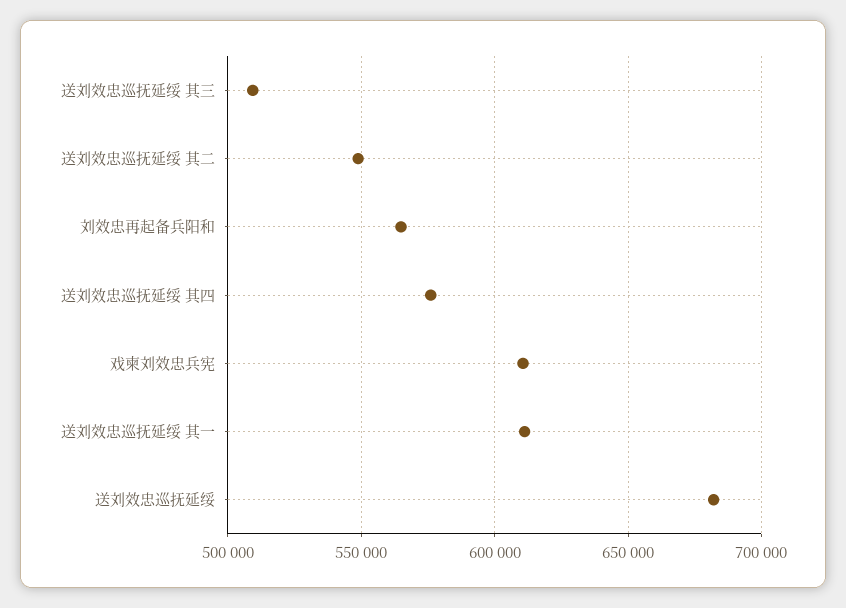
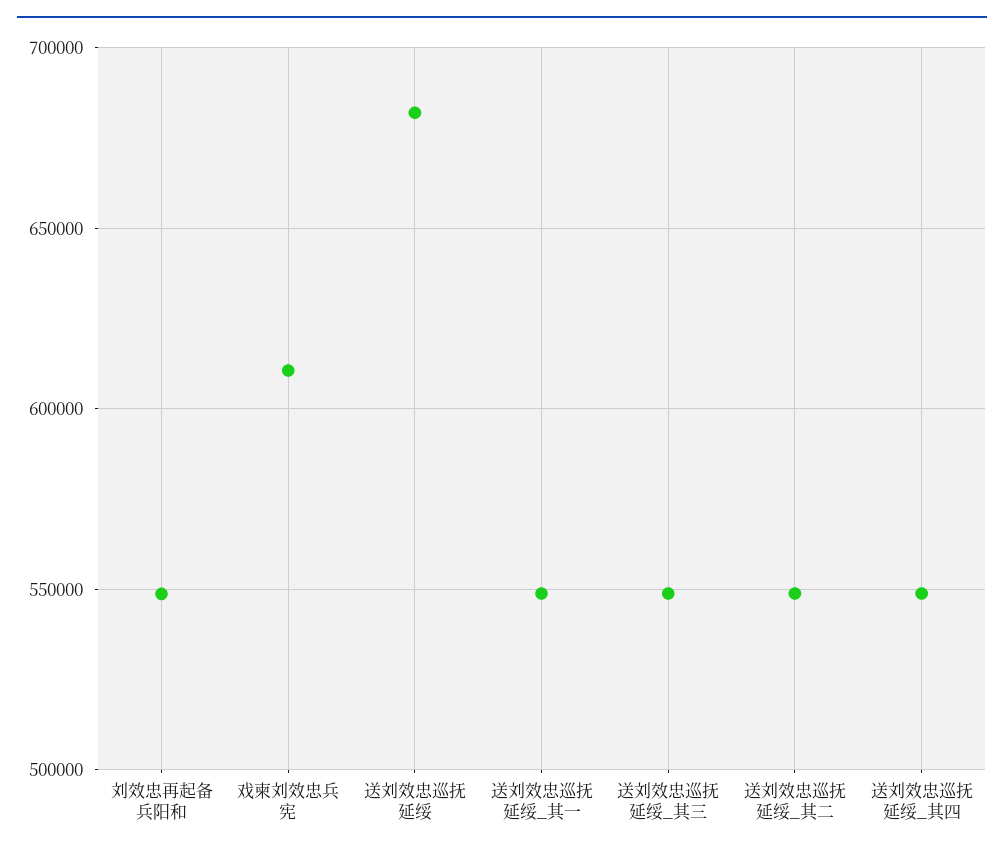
  {
-   "送刘效忠巡抚延绥 其三": 510000,
+   "送刘效忠巡抚延绥 其三": 550000,
    "送刘效忠巡抚延绥 其二": 550000,
-   "刘效忠再起备兵阳和": 565000,
+   "刘效忠再起备兵阳和": 550000,
-   "送刘效忠巡抚延绥 其四": 575000,
+   "送刘效忠巡抚延绥 其四": 550000,
    "戏柬刘效忠兵宪": 610000,
-   "送刘效忠巡抚延绥 其一": 610000,
+   "送刘效忠巡抚延绥 其一": 550000,
    "送刘效忠巡抚延绥": 680000
  }

